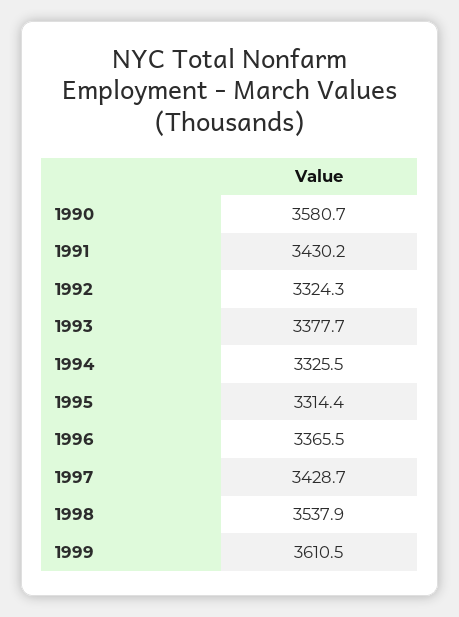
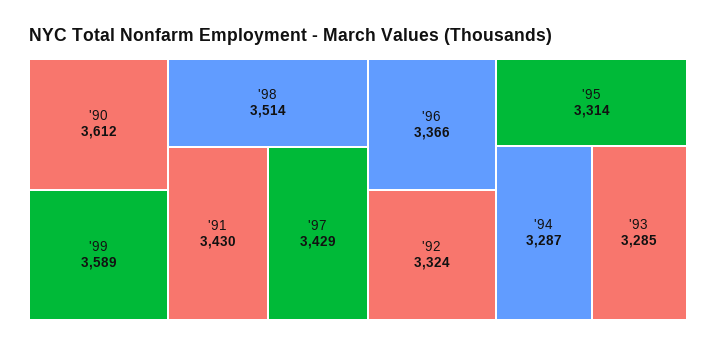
  {
-   "1990": 3580.7,
+   "1990": 3612,
    "1991": 3430.2,
    "1992": 3324.3,
-   "1993": 3377.7,
+   "1993": 3285,
-   "1994": 3325.5,
+   "1994": 3287,
    "1995": 3314.4,
    "1996": 3365.5,
    "1997": 3428.7,
-   "1998": 3537.9,
+   "1998": 3514,
-   "1999": 3610.5
+   "1999": 3589
  }

